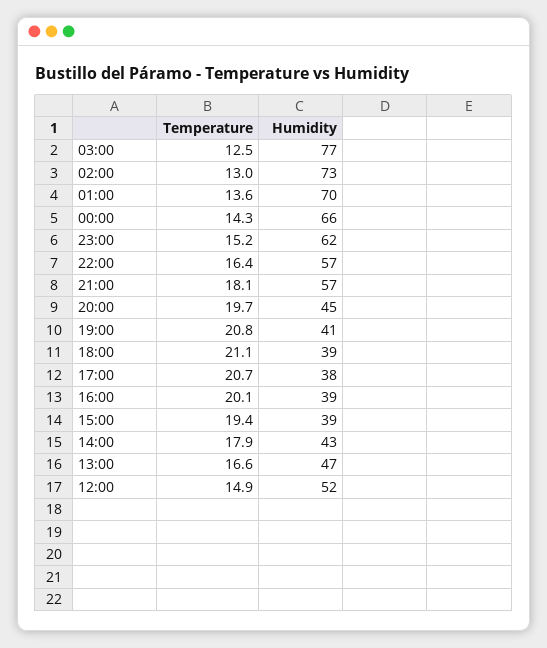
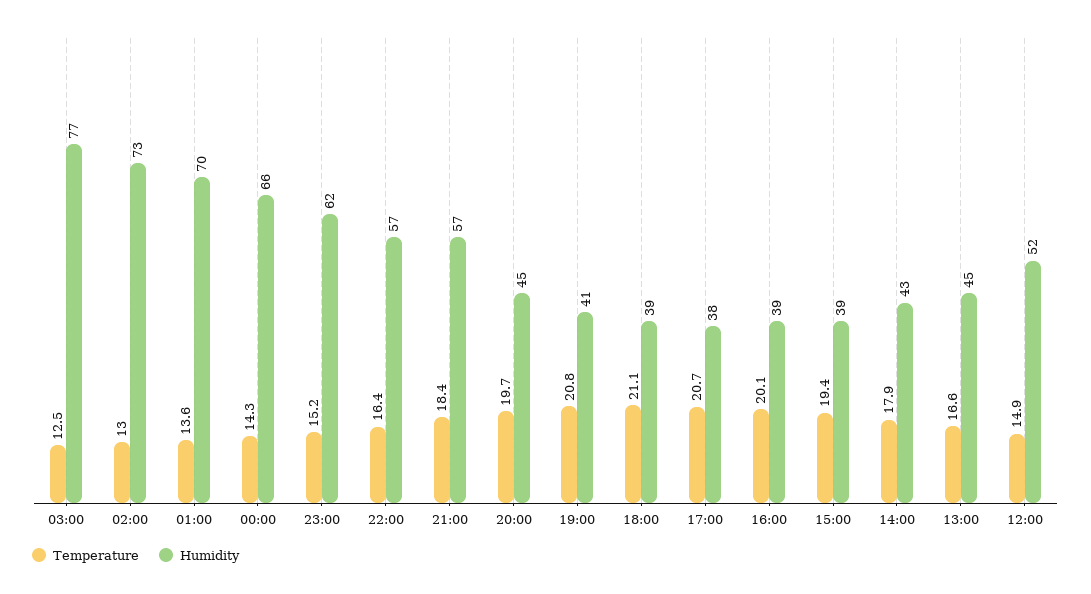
  {
    "Temperature": {
      "03:00": 12.5,
      "02:00": 13,
      "01:00": 13.6,
      "00:00": 14.3,
      "23:00": 15.2,
      "22:00": 16.4,
-     "21:00": 18.1,
+     "21:00": 18.4,
      "20:00": 19.7,
      "19:00": 20.8,
      "18:00": 21.1,
      "17:00": 20.7,
      "16:00": 20.1,
      "15:00": 19.4,
      "14:00": 17.9,
      "13:00": 16.6,
      "12:00": 14.9
    },
    "Humidity": {
      "03:00": 77,
      "02:00": 73,
      "01:00": 70,
      "00:00": 66,
      "23:00": 62,
      "22:00": 57,
      "21:00": 57,
      "20:00": 45,
      "19:00": 41,
      "18:00": 39,
      "17:00": 38,
      "16:00": 39,
      "15:00": 39,
      "14:00": 43,
-     "13:00": 47,
+     "13:00": 45,
      "12:00": 52
    }
  }

